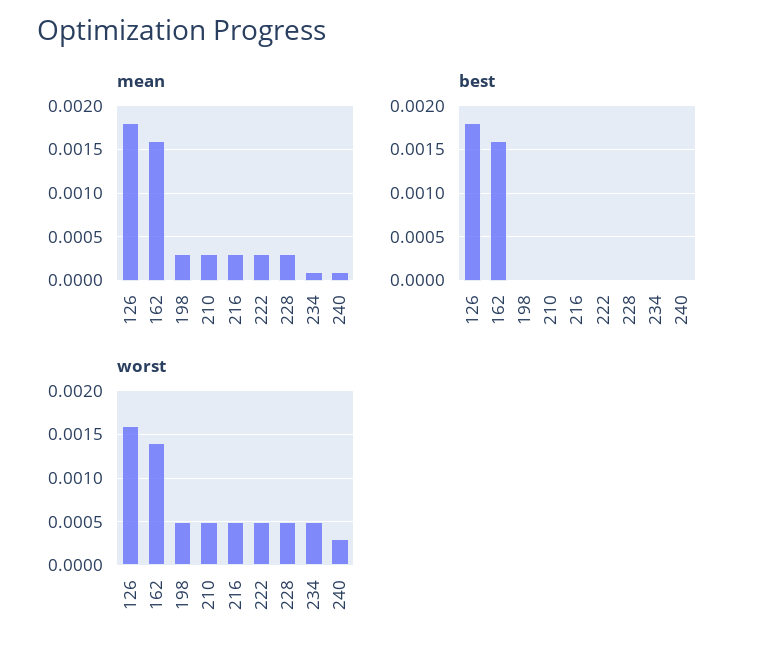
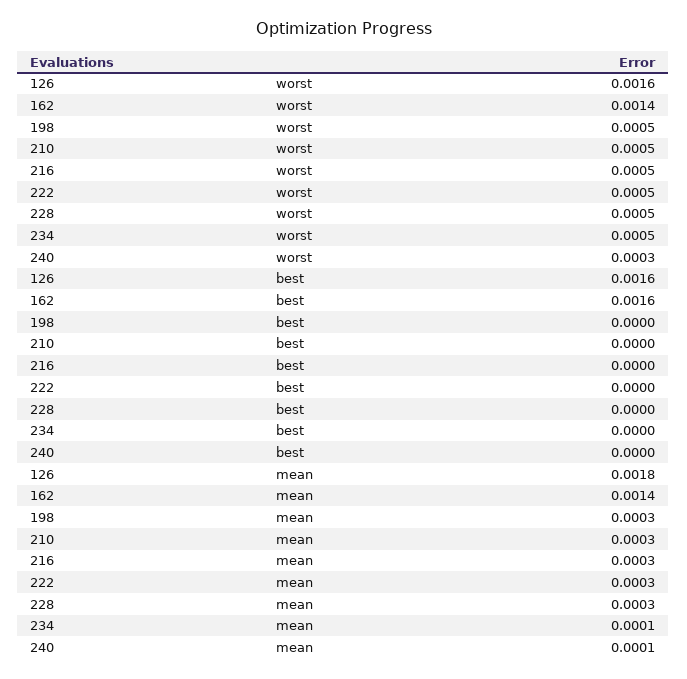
  {
    "mean": {
      "126": 0.0018,
-     "162": 0.0016,
+     "162": 0.0014,
      "198": 0.0003,
      "210": 0.0003,
      "216": 0.0003,
      "222": 0.0003,
      "228": 0.0003,
      "234": 0.0001,
      "240": 0.0001
    },
    "best": {
-     "126": 0.0018,
+     "126": 0.0016,
      "162": 0.0016,
      "198": 0,
      "210": 0,
      "216": 0,
      "222": 0,
      "228": 0,
      "234": 0,
      "240": 0
    },
    "worst": {
      "126": 0.0016,
      "162": 0.0014,
      "198": 0.0005,
      "210": 0.0005,
      "216": 0.0005,
      "222": 0.0005,
      "228": 0.0005,
      "234": 0.0005,
      "240": 0.0003
    }
  }

